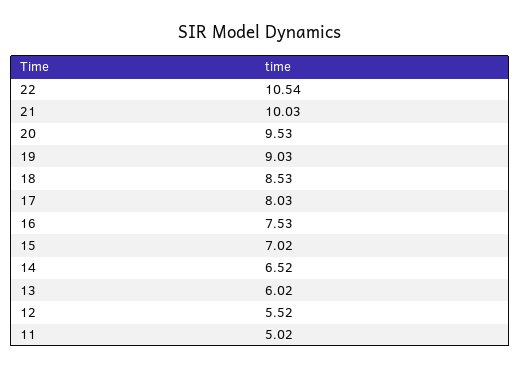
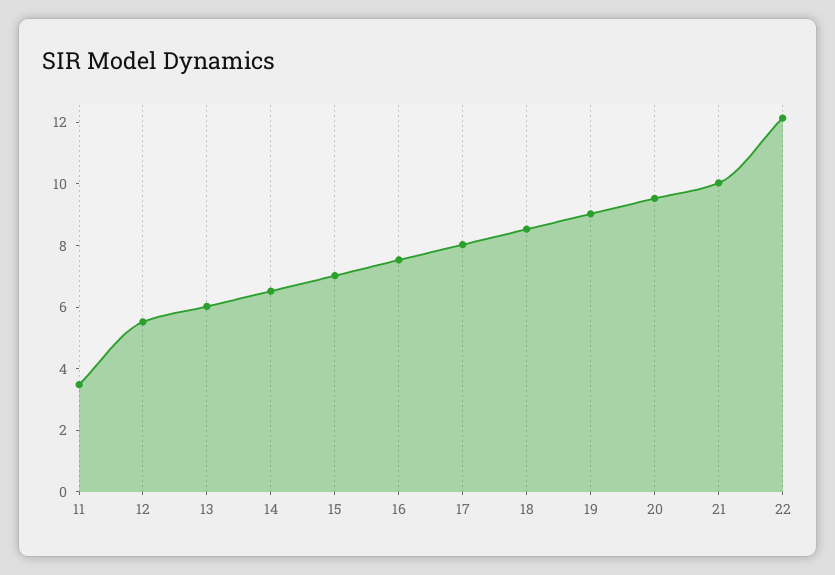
  {
-   "22": 10.54,
+   "22": 12,
    "21": 10.03,
    "20": 9.53,
    "19": 9.03,
    "18": 8.53,
    "17": 8.03,
    "16": 7.53,
    "15": 7.02,
    "14": 6.52,
    "13": 6.02,
    "12": 5.52,
-   "11": 5.02
+   "11": 3.5
  }

